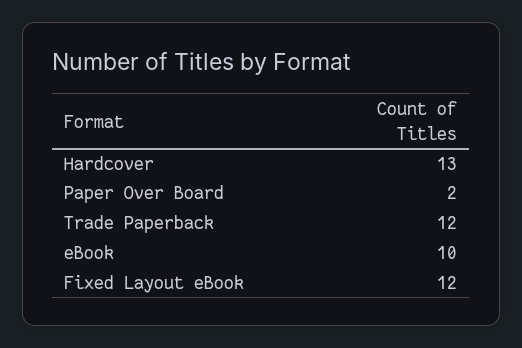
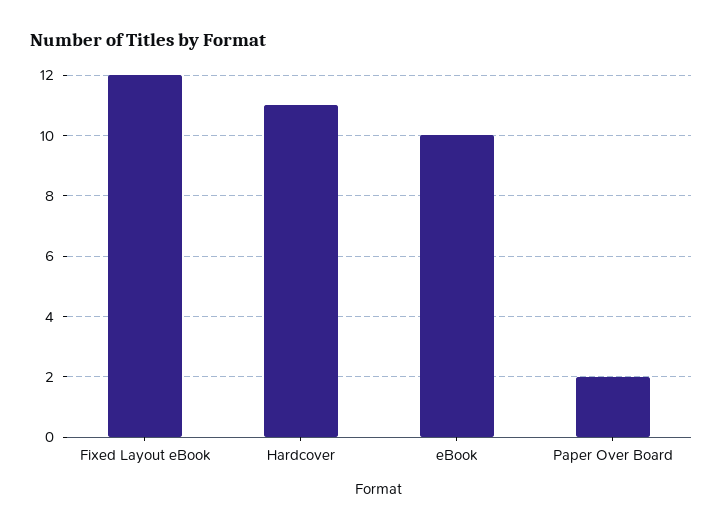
  {
-   "Hardcover": 13,
+   "Hardcover": 11,
    "Paper Over Board": 2,
-   "Trade Paperback": 12,
    "eBook": 10,
    "Fixed Layout eBook": 12
  }

